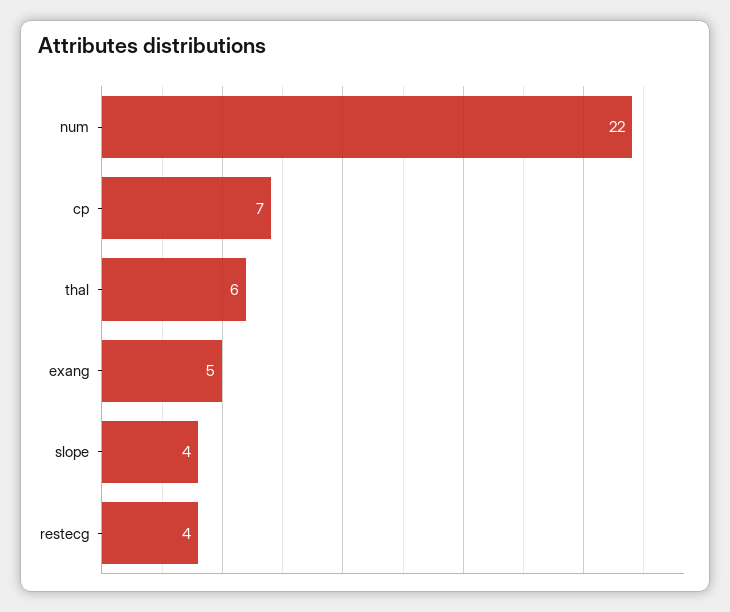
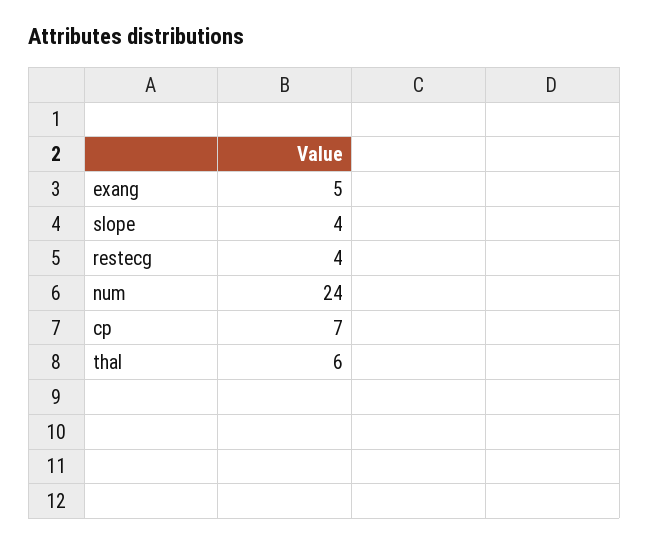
  {
-   "num": 22,
+   "num": 24,
    "cp": 7,
    "thal": 6,
    "exang": 5,
    "slope": 4,
    "restecg": 4
  }

